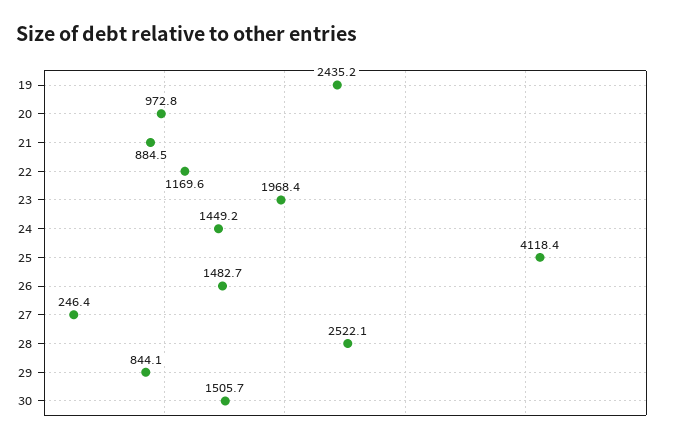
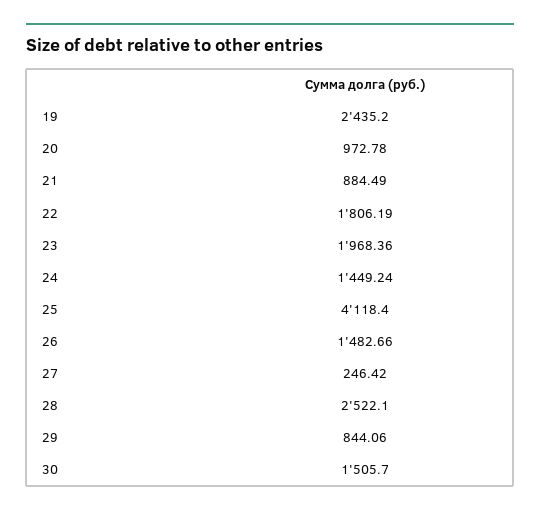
  {
    "19": 2435.2,
    "20": 972.78,
    "21": 884.49,
-   "22": 1169.6,
+   "22": 1806.19,
    "23": 1968.36,
    "24": 1449.24,
    "25": 4118.4,
    "26": 1482.66,
    "27": 246.42,
    "28": 2522.1,
    "29": 844.06,
    "30": 1505.7
  }

